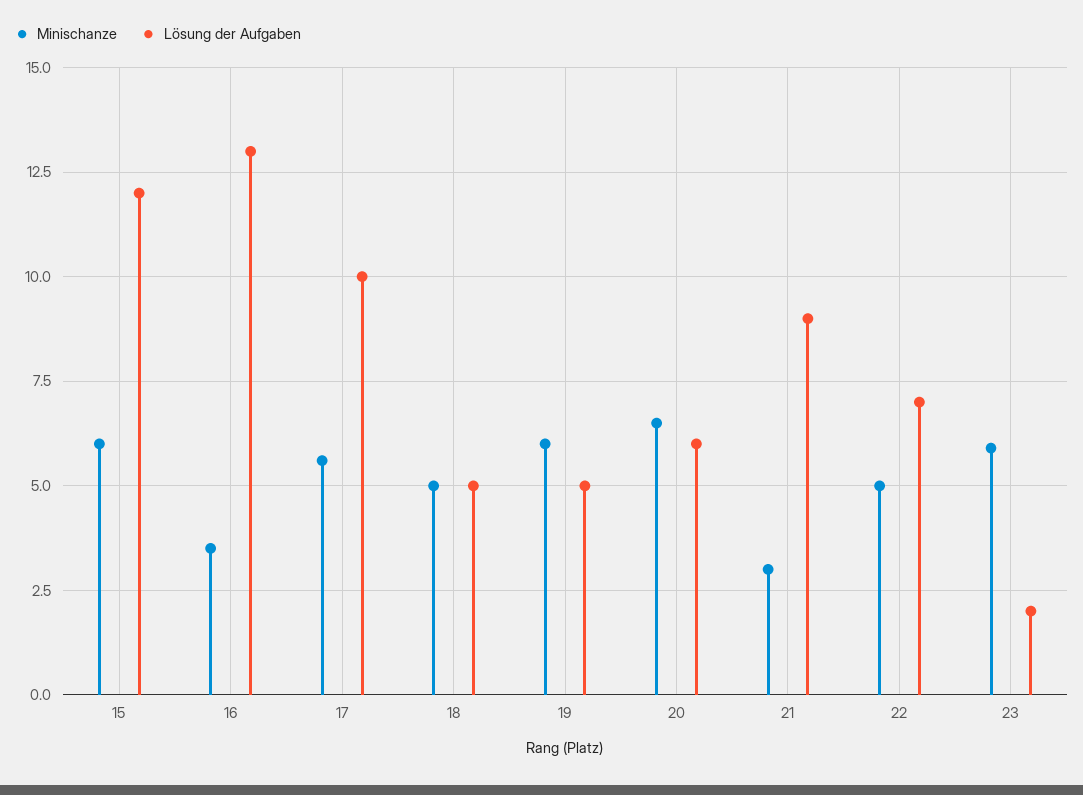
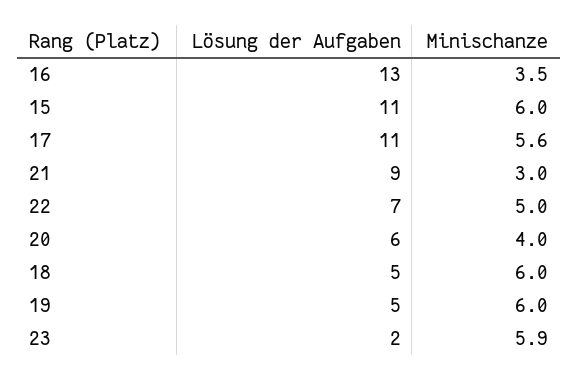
  {
    "Minischanze": {
      "15": 6,
      "16": 3.5,
      "17": 5.6,
-     "18": 5,
+     "18": 6,
      "19": 6,
-     "20": 6.5,
+     "20": 4,
      "21": 3,
      "22": 5,
      "23": 5.9
    },
    "Lösung der Aufgaben": {
-     "15": 12,
+     "15": 11,
      "16": 13,
-     "17": 10,
+     "17": 11,
      "18": 5,
      "19": 5,
      "20": 6,
      "21": 9,
      "22": 7,
      "23": 2
    }
  }

